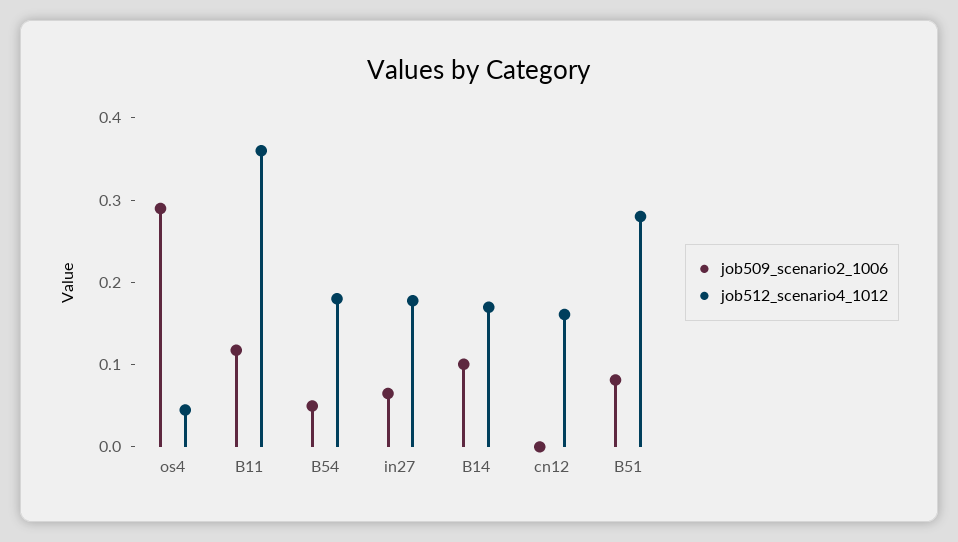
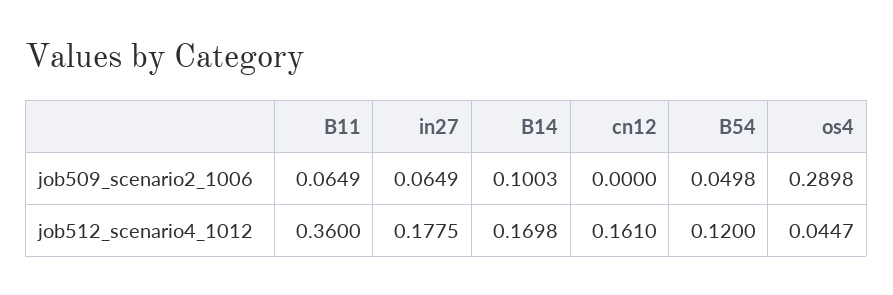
  {
    "job509_scenario2_1006": {
      "os4": 0.2898,
-     "B11": 0.12,
+     "B11": 0.0649,
      "B54": 0.0498,
      "in27": 0.0649,
      "B14": 0.1003,
-     "cn12": 0,
+     "cn12": 0
-     "B51": 0.08
    },
    "job512_scenario4_1012": {
      "os4": 0.0447,
      "B11": 0.36,
-     "B54": 0.18,
+     "B54": 0.12,
      "in27": 0.1775,
      "B14": 0.1698,
-     "cn12": 0.161,
+     "cn12": 0.161
-     "B51": 0.28
    }
  }

